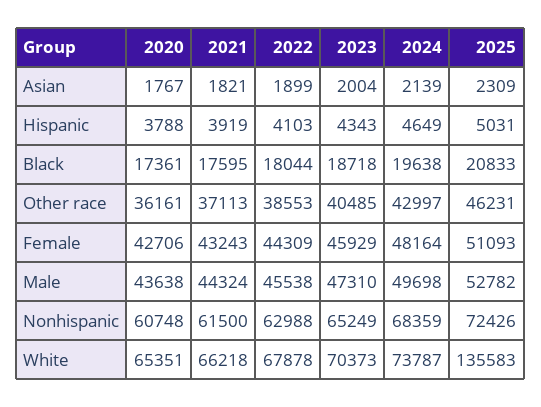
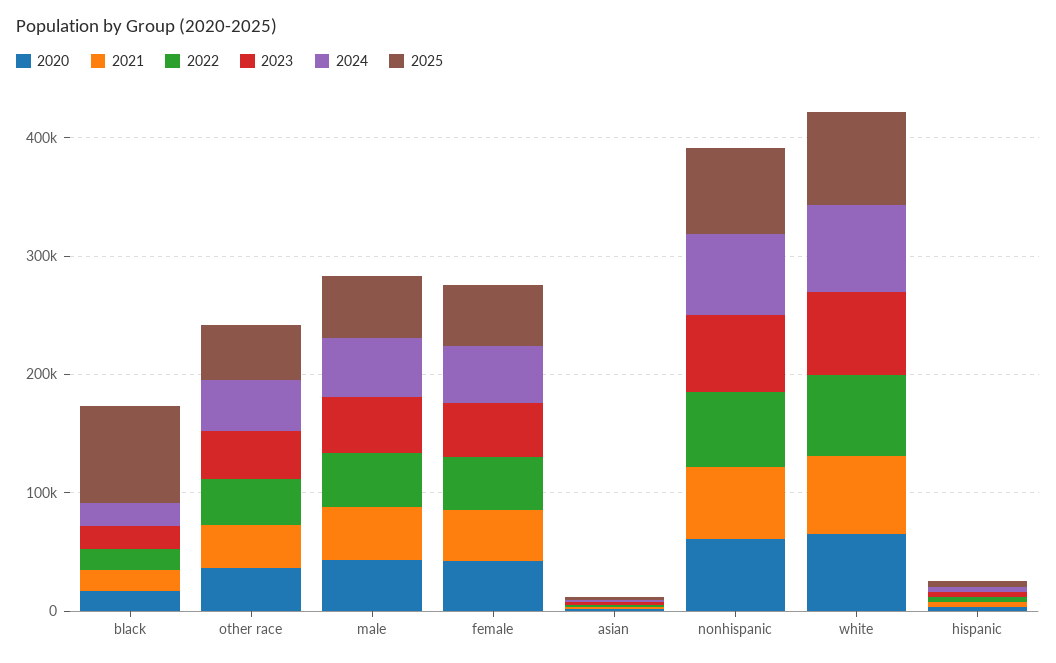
  {
    "2020": {
      "Asian": 1767,
      "Hispanic": 3788,
      "Black": 17361,
      "Other race": 36161,
      "Female": 42706,
      "Male": 43638,
      "Nonhispanic": 60748,
      "White": 65351
    },
    "2021": {
      "Asian": 1821,
      "Hispanic": 3919,
      "Black": 17595,
      "Other race": 37113,
      "Female": 43243,
      "Male": 44324,
      "Nonhispanic": 61500,
      "White": 66218
    },
    "2022": {
      "Asian": 1899,
      "Hispanic": 4103,
      "Black": 18044,
      "Other race": 38553,
      "Female": 44309,
      "Male": 45538,
      "Nonhispanic": 62988,
      "White": 67878
    },
    "2023": {
      "Asian": 2004,
      "Hispanic": 4343,
      "Black": 18718,
      "Other race": 40485,
      "Female": 45929,
      "Male": 47310,
      "Nonhispanic": 65249,
      "White": 70373
    },
    "2024": {
      "Asian": 2139,
      "Hispanic": 4649,
      "Black": 19638,
      "Other race": 42997,
      "Female": 48164,
      "Male": 49698,
      "Nonhispanic": 68359,
      "White": 73787
    },
    "2025": {
      "Asian": 2309,
      "Hispanic": 5031,
-     "Black": 20833,
+     "Black": 80000,
      "Other race": 46231,
      "Female": 51093,
      "Male": 52782,
      "Nonhispanic": 72426,
-     "White": 135583
+     "White": 80000
    }
  }

